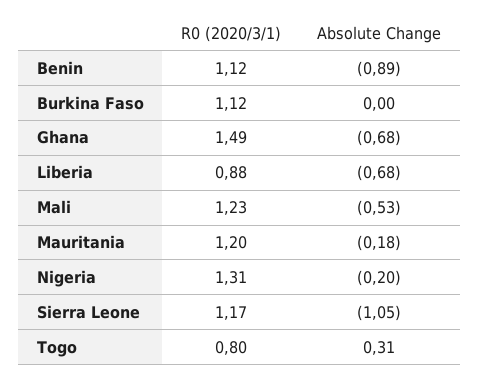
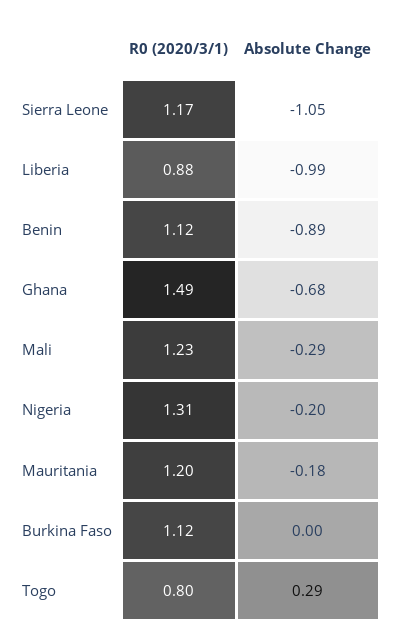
  {
    "R0 (2020/3/1)": {
      "Benin": 1.12,
      "Burkina Faso": 1.12,
      "Ghana": 1.49,
      "Liberia": 0.88,
      "Mali": 1.23,
      "Mauritania": 1.2,
      "Nigeria": 1.31,
      "Sierra Leone": 1.17,
      "Togo": 0.8
    },
    "Absolute Change": {
      "Benin": -0.89,
      "Burkina Faso": 0,
      "Ghana": -0.68,
-     "Liberia": -0.68,
+     "Liberia": -0.99,
-     "Mali": -0.53,
+     "Mali": -0.29,
      "Mauritania": -0.18,
      "Nigeria": -0.2,
      "Sierra Leone": -1.05,
-     "Togo": 0.31
+     "Togo": 0.29
    }
  }

